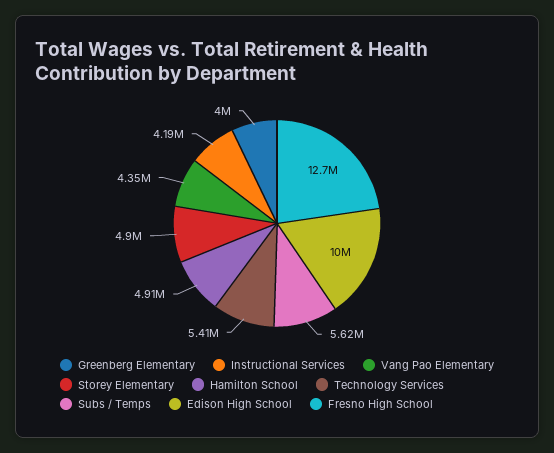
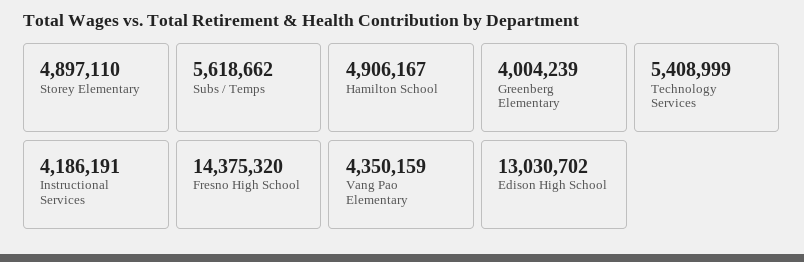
  {
    "Greenberg Elementary": 4004239,
    "Instructional Services": 4186191,
    "Vang Pao Elementary": 4350159,
    "Storey Elementary": 4897110,
    "Hamilton School": 4906167,
    "Technology Services": 5408999,
    "Subs / Temps": 5618662,
-   "Edison High School": 10000000,
+   "Edison High School": 13030702,
-   "Fresno High School": 12700000
+   "Fresno High School": 14375320
  }

